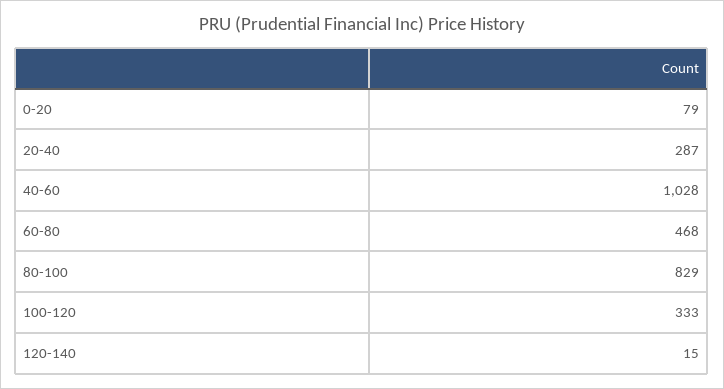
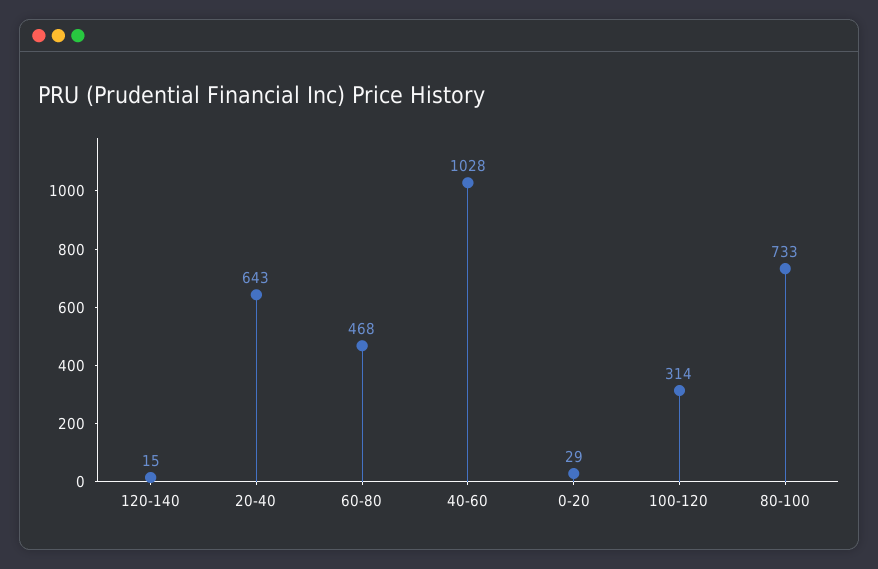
  {
-   "0-20": 79,
+   "0-20": 29,
-   "20-40": 287,
+   "20-40": 643,
    "40-60": 1028,
    "60-80": 468,
-   "80-100": 829,
+   "80-100": 733,
-   "100-120": 333,
+   "100-120": 314,
    "120-140": 15
  }

